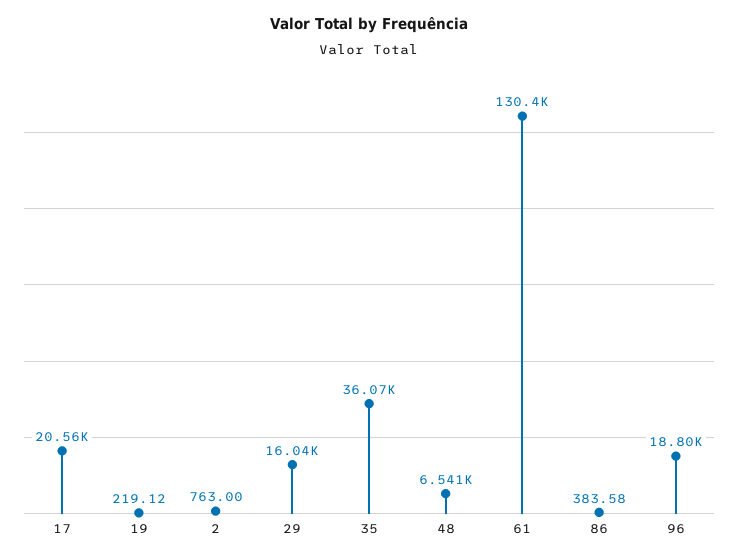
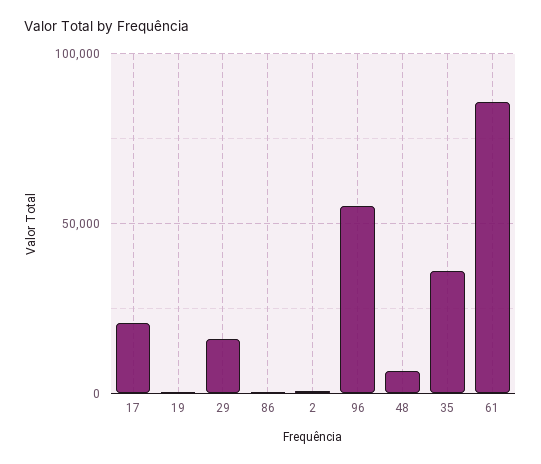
  {
    "17": 20560,
    "19": 219.12,
    "2": 763,
    "29": 16040,
    "35": 36070,
    "48": 6541,
-   "61": 130400,
+   "61": 85000,
    "86": 383.58,
-   "96": 18800
+   "96": 55000
  }

